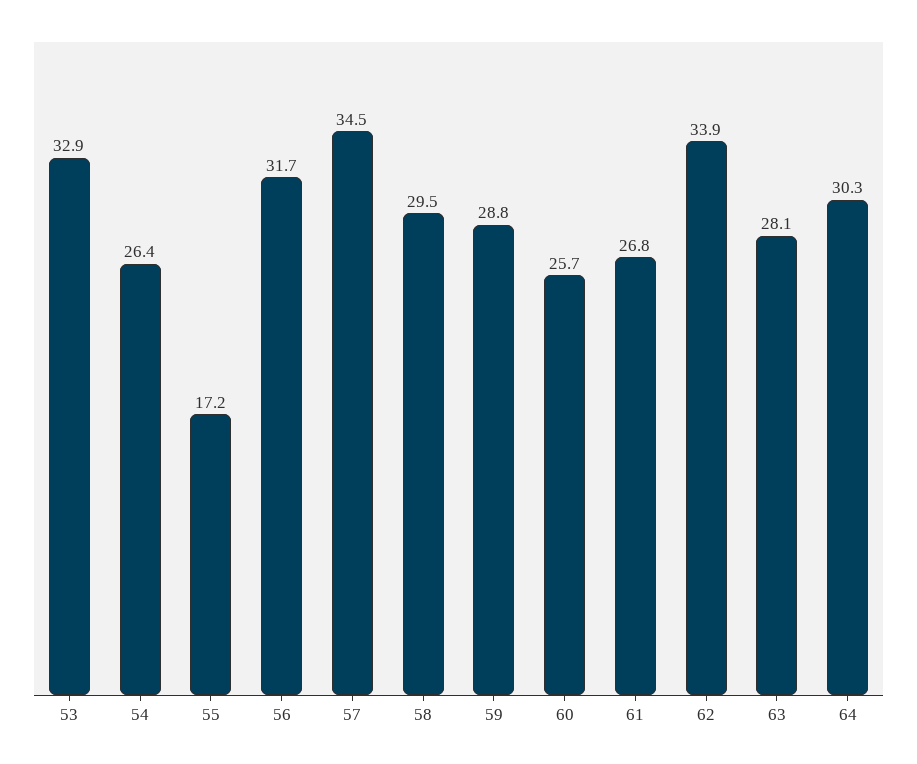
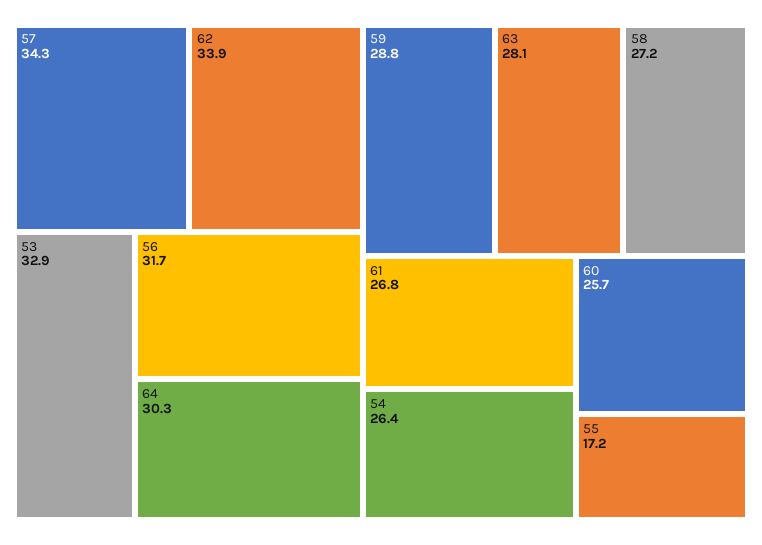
  {
    "53": 32.9,
    "54": 26.4,
    "55": 17.2,
    "56": 31.7,
-   "57": 34.5,
+   "57": 34.3,
-   "58": 29.5,
+   "58": 27.2,
    "59": 28.8,
    "60": 25.7,
    "61": 26.8,
    "62": 33.9,
    "63": 28.1,
    "64": 30.3
  }

